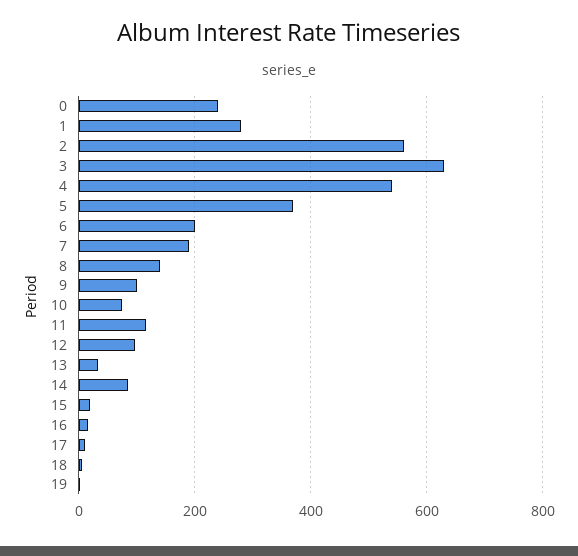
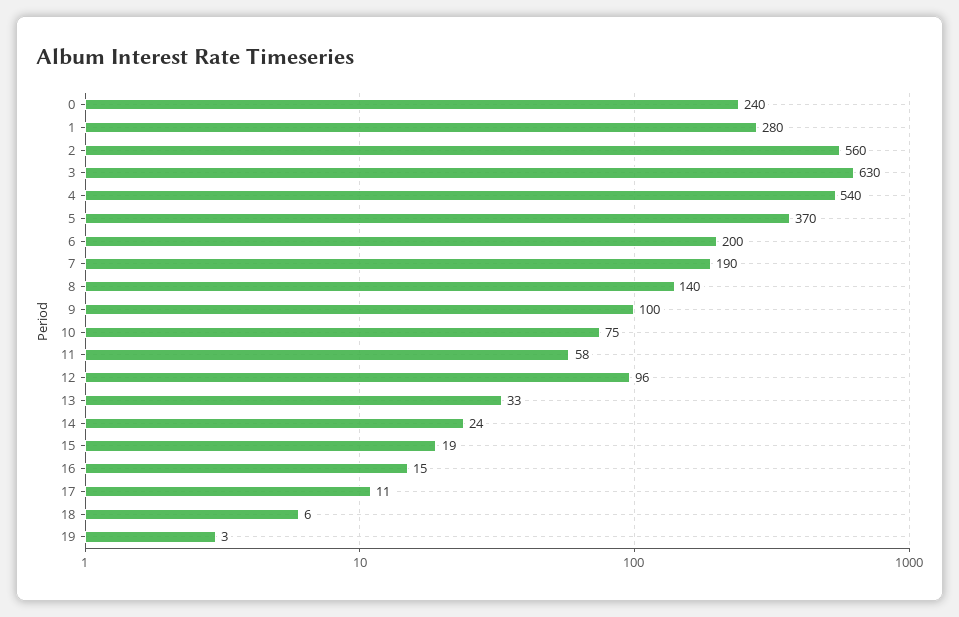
  {
    "0": 240,
    "1": 280,
    "2": 560,
    "3": 630,
    "4": 540,
    "5": 370,
    "6": 200,
    "7": 190,
    "8": 140,
    "9": 100,
    "10": 75,
-   "11": 120,
+   "11": 58,
    "12": 96,
    "13": 33,
-   "14": 80,
+   "14": 24,
    "15": 19,
    "16": 15,
    "17": 11,
    "18": 6,
    "19": 3
  }

